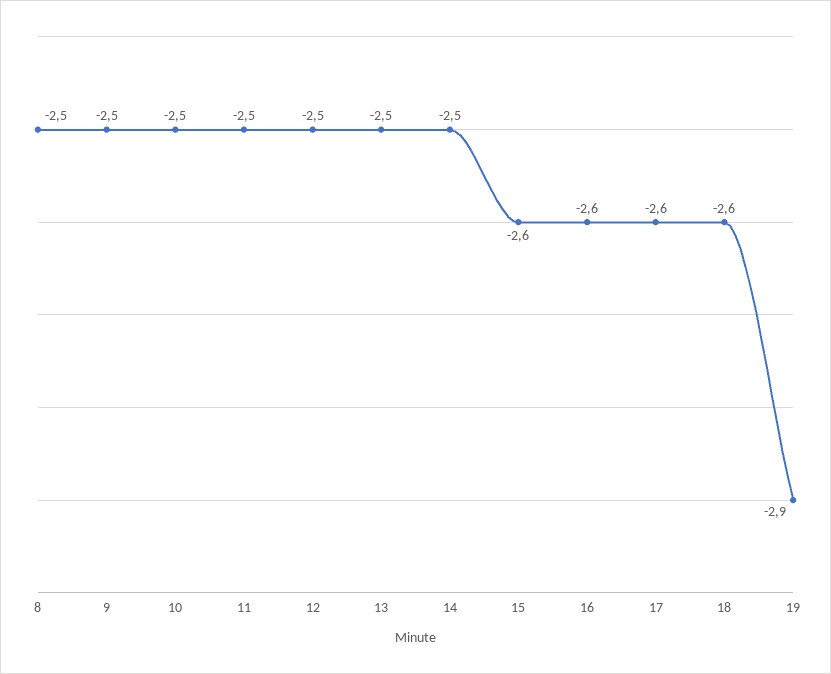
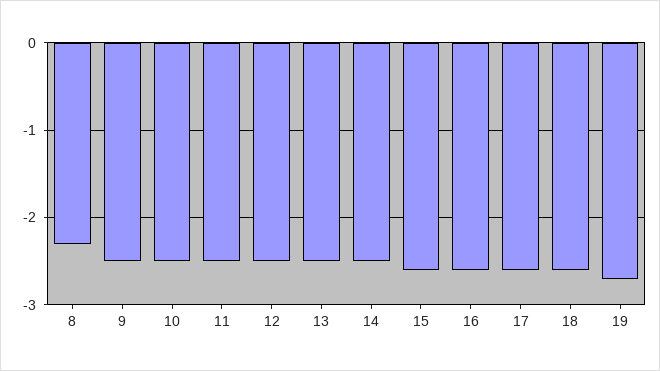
  {
-   "8": -2.5,
+   "8": -2.3,
    "9": -2.5,
    "10": -2.5,
    "11": -2.5,
    "12": -2.5,
    "13": -2.5,
    "14": -2.5,
    "15": -2.6,
    "16": -2.6,
    "17": -2.6,
    "18": -2.6,
-   "19": -2.9
+   "19": -2.7
  }

